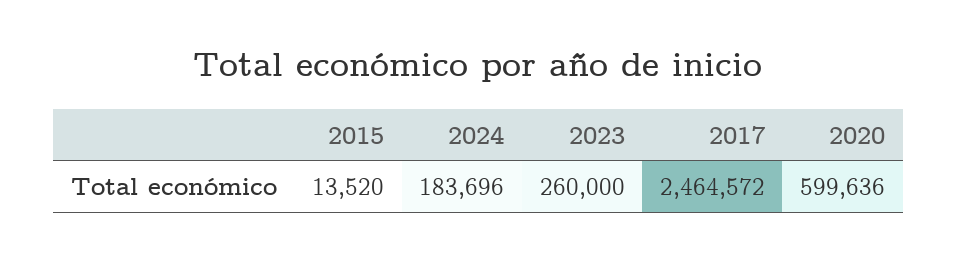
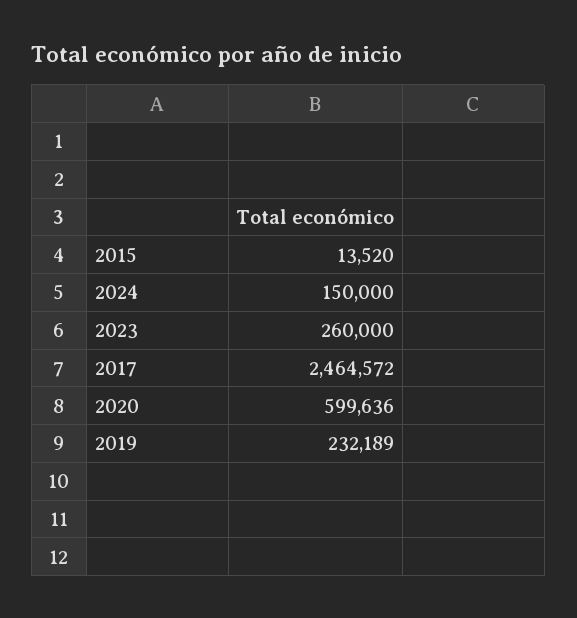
  {
    "2015": 13520,
-   "2024": 183696,
+   "2024": 150000,
    "2023": 260000,
    "2017": 2464572,
-   "2020": 599636
+   "2020": 599636,
+   "2019": 232189
  }

